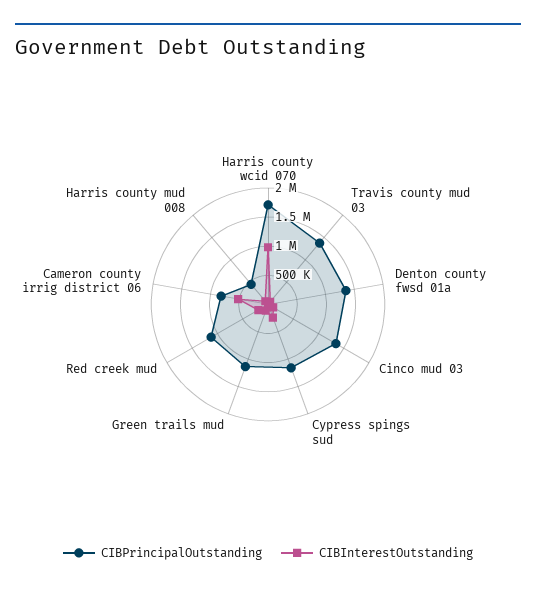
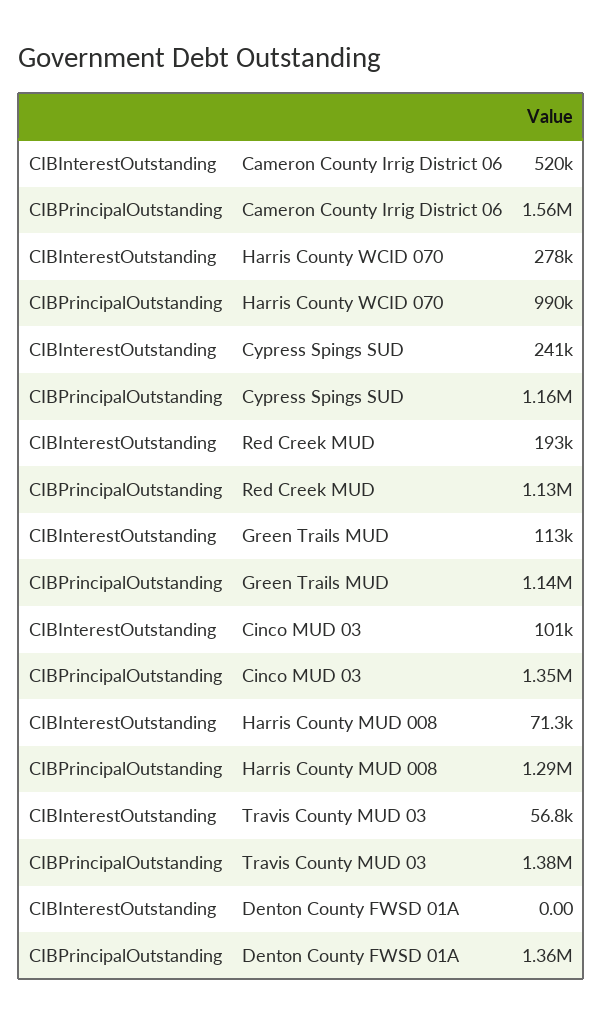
  {
    "CIBPrincipalOutstanding": {
-     "Harris county wcid 070": 1750000,
+     "Harris county wcid 070": 990000,
      "Travis county mud 03": 1380000,
      "Denton county fwsd 01a": 1360000,
      "Cinco mud 03": 1350000,
      "Cypress spings sud": 1160000,
      "Green trails mud": 1140000,
      "Red creek mud": 1130000,
-     "Cameron county irrig district 06": 750000,
+     "Cameron county irrig district 06": 1560000,
-     "Harris county mud 008": 500000
+     "Harris county mud 008": 1290000
    },
    "CIBInterestOutstanding": {
-     "Harris county wcid 070": 1000000,
+     "Harris county wcid 070": 278000,
      "Travis county mud 03": 56800,
      "Denton county fwsd 01a": 0,
      "Cinco mud 03": 101000,
      "Cypress spings sud": 241000,
      "Green trails mud": 113000,
      "Red creek mud": 193000,
      "Cameron county irrig district 06": 520000,
      "Harris county mud 008": 71300
    }
  }

